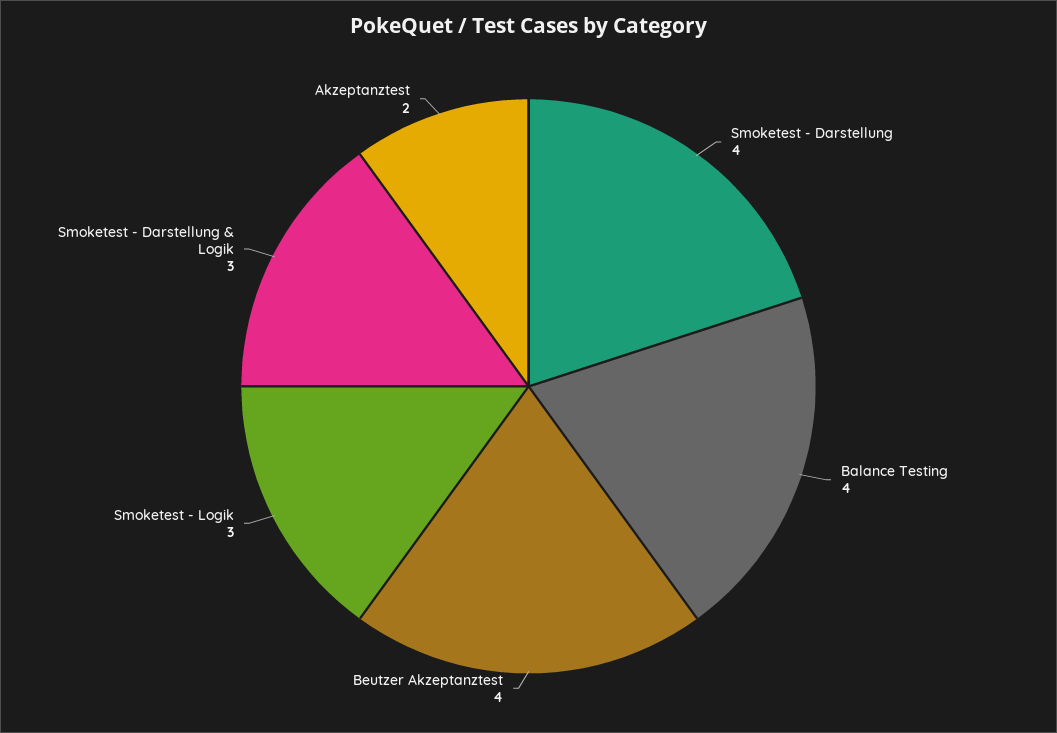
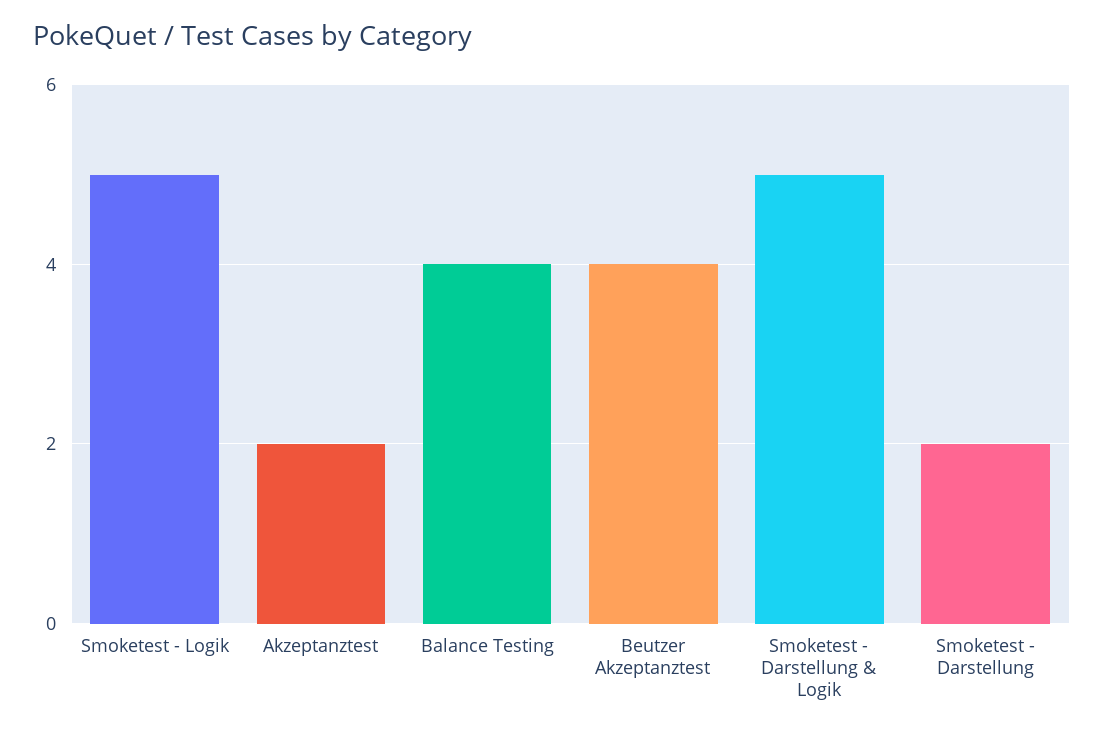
  {
-   "Smoketest - Darstellung": 4,
+   "Smoketest - Darstellung": 2,
    "Balance Testing": 4,
    "Beutzer Akzeptanztest": 4,
-   "Smoketest - Logik": 3,
+   "Smoketest - Logik": 5,
-   "Smoketest - Darstellung & Logik": 3,
+   "Smoketest - Darstellung & Logik": 5,
    "Akzeptanztest": 2
  }

